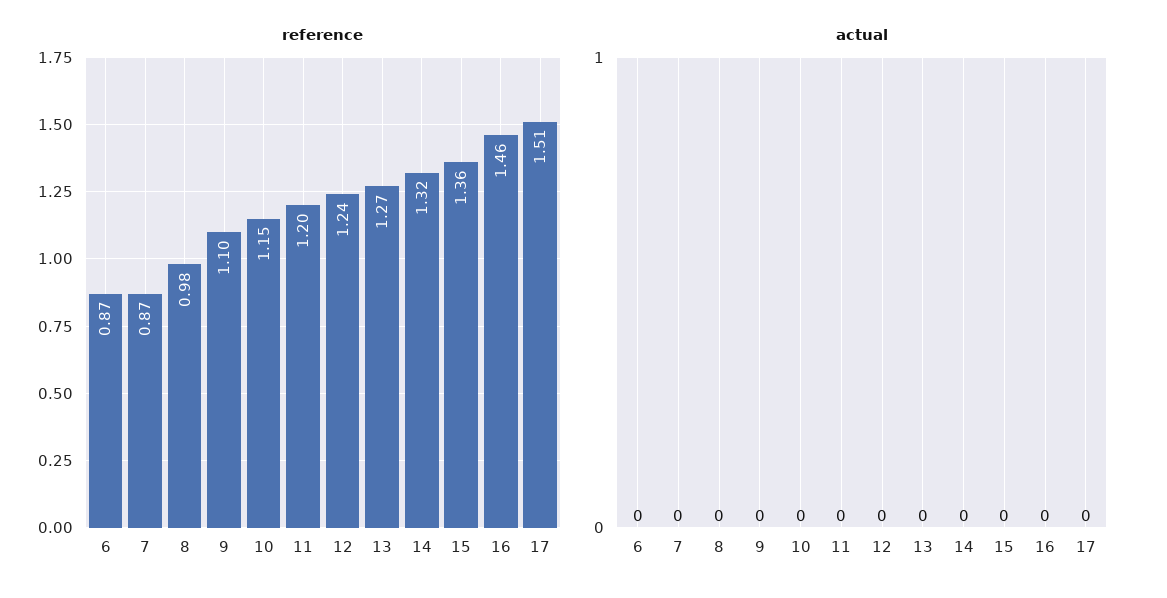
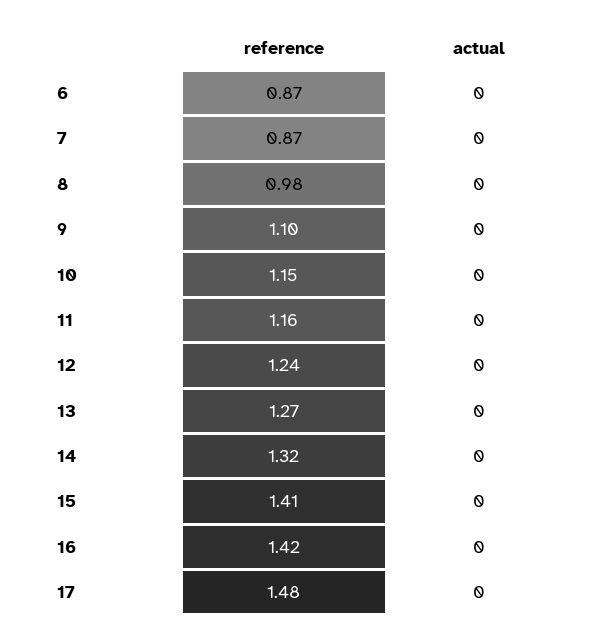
  {
    "reference": {
      "6": 0.87,
      "7": 0.87,
      "8": 0.98,
      "9": 1.1,
      "10": 1.15,
-     "11": 1.2,
+     "11": 1.16,
      "12": 1.24,
      "13": 1.27,
      "14": 1.32,
-     "15": 1.36,
+     "15": 1.41,
-     "16": 1.46,
+     "16": 1.42,
-     "17": 1.51
+     "17": 1.48
    },
    "actual": {
      "6": 0,
      "7": 0,
      "8": 0,
      "9": 0,
      "10": 0,
      "11": 0,
      "12": 0,
      "13": 0,
      "14": 0,
      "15": 0,
      "16": 0,
      "17": 0
    }
  }

